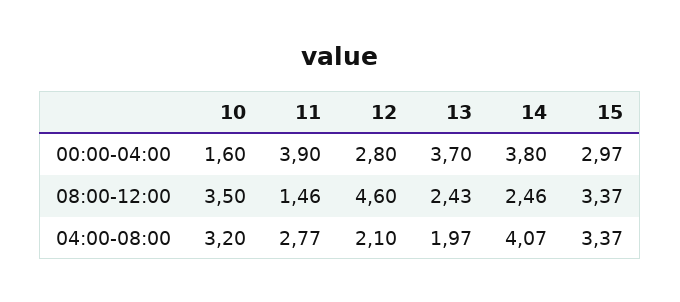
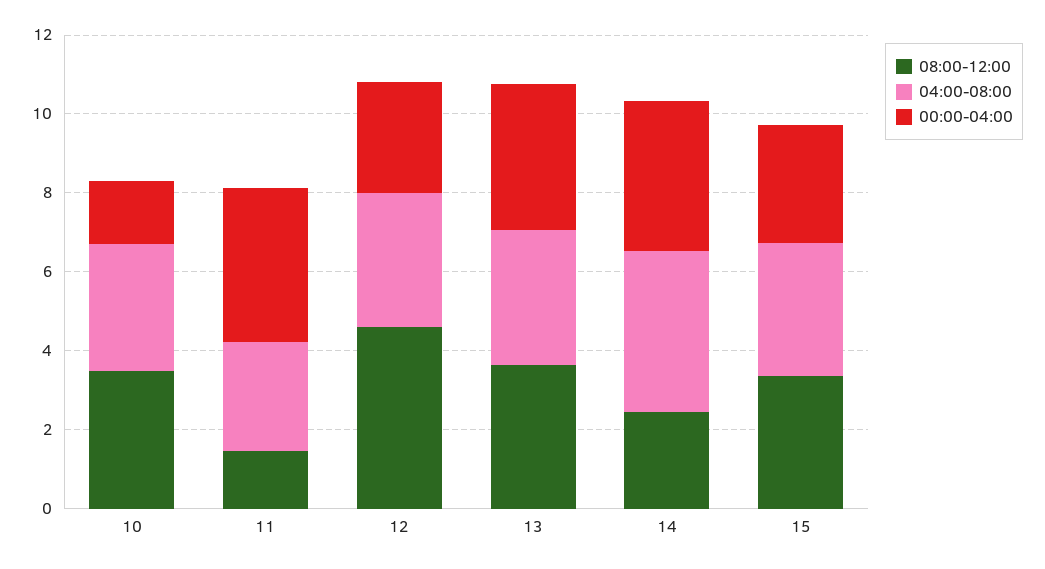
  {
    "00:00-04:00": {
      "10": 1.6,
      "11": 3.9,
      "12": 2.8,
      "13": 3.7,
      "14": 3.8,
      "15": 2.97
    },
    "08:00-12:00": {
      "10": 3.5,
      "11": 1.46,
      "12": 4.6,
-     "13": 2.43,
+     "13": 3.5,
      "14": 2.46,
      "15": 3.37
    },
    "04:00-08:00": {
      "10": 3.2,
      "11": 2.77,
-     "12": 2.1,
+     "12": 3.5,
-     "13": 1.97,
+     "13": 3.5,
      "14": 4.07,
      "15": 3.37
    }
  }

